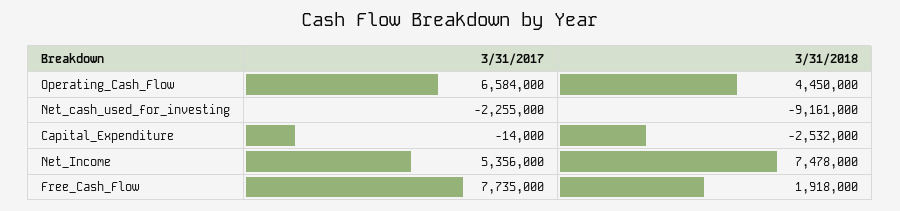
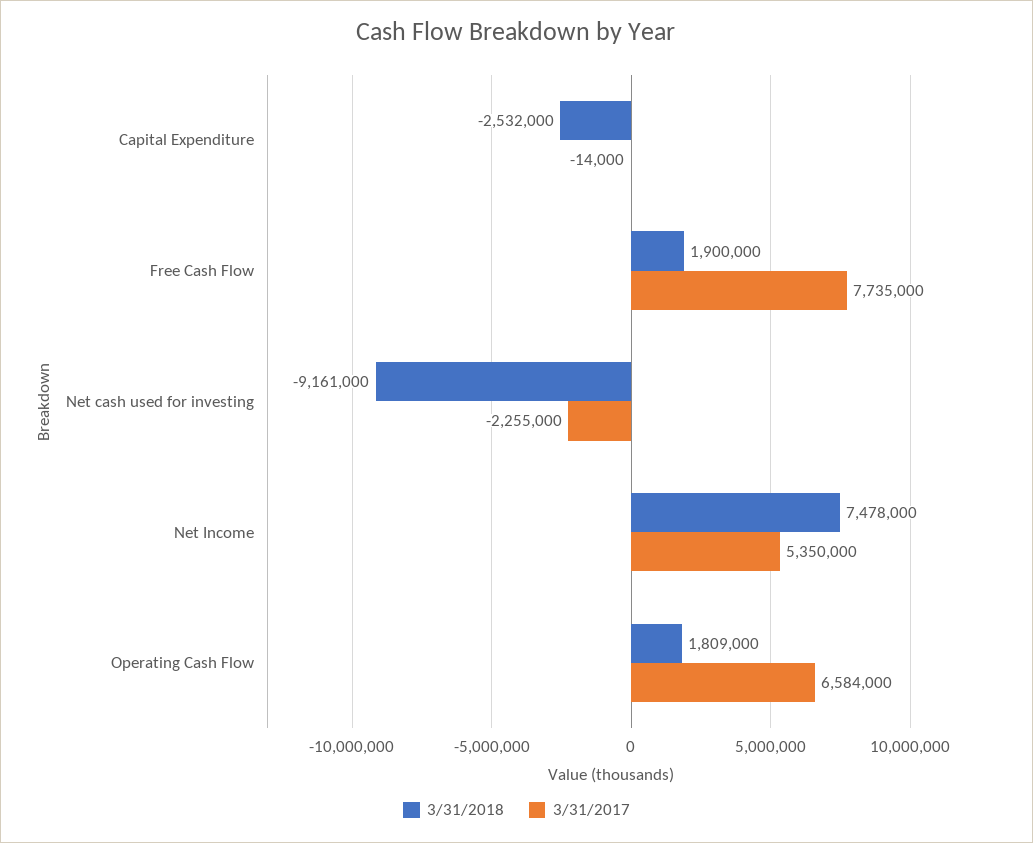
  {
    "3/31/2017": {
      "Operating_Cash_Flow": 6584000,
      "Net_cash_used_for_investing": -2255000,
      "Capital_Expenditure": -14000,
-     "Net_Income": 5356000,
+     "Net_Income": 5350000,
      "Free_Cash_Flow": 7735000
    },
    "3/31/2018": {
-     "Operating_Cash_Flow": 4450000,
+     "Operating_Cash_Flow": 1809000,
      "Net_cash_used_for_investing": -9161000,
      "Capital_Expenditure": -2532000,
      "Net_Income": 7478000,
-     "Free_Cash_Flow": 1918000
+     "Free_Cash_Flow": 1900000
    }
  }

